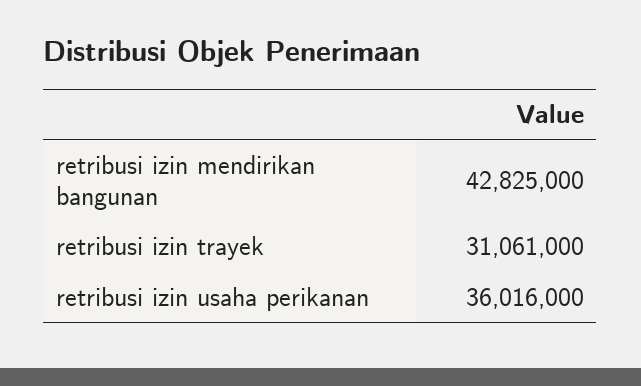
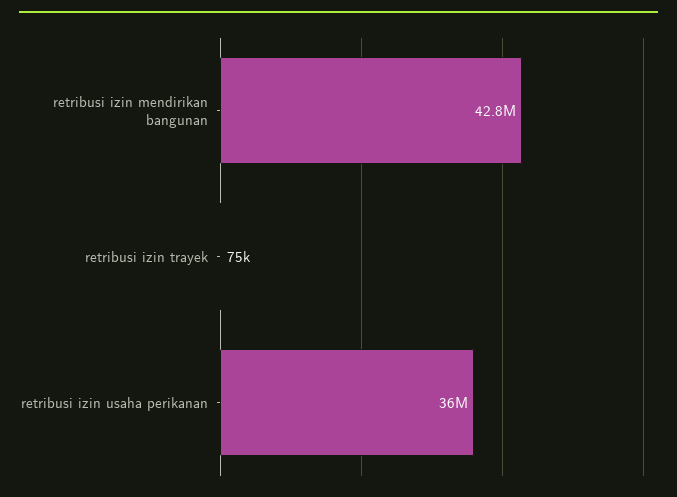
  {
    "retribusi izin mendirikan bangunan": 42825000,
-   "retribusi izin trayek": 31061000,
+   "retribusi izin trayek": 75000,
    "retribusi izin usaha perikanan": 36016000
  }

